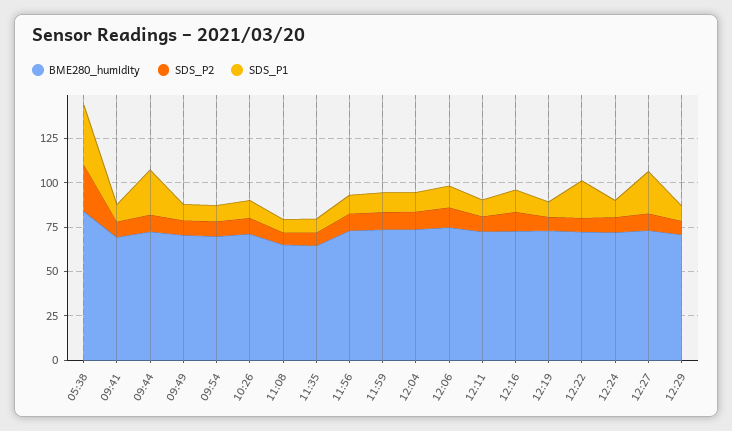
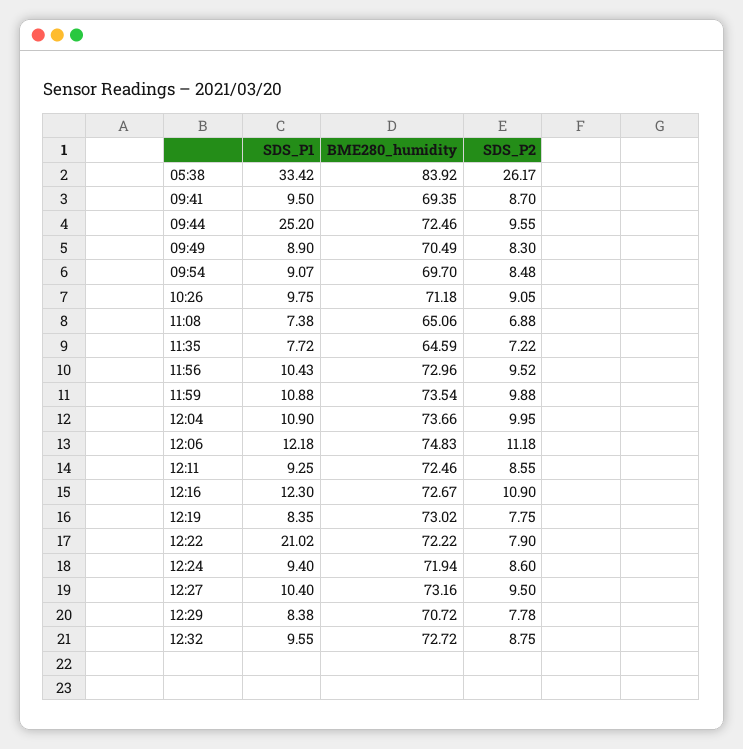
  {
    "BME280_humidity": {
      "05:38": 83.92,
      "09:41": 69.35,
      "09:44": 72.46,
      "09:49": 70.49,
      "09:54": 69.7,
      "10:26": 71.18,
      "11:08": 65.06,
      "11:35": 64.59,
      "11:56": 72.96,
      "11:59": 73.54,
      "12:04": 73.66,
      "12:06": 74.83,
      "12:11": 72.46,
      "12:16": 72.67,
      "12:19": 73.02,
      "12:22": 72.22,
      "12:24": 71.94,
      "12:27": 73.16,
-     "12:29": 70.72
+     "12:29": 70.72,
+     "12:32": 72.72
    },
    "SDS_P2": {
      "05:38": 26.17,
      "09:41": 8.7,
      "09:44": 9.55,
      "09:49": 8.3,
      "09:54": 8.48,
      "10:26": 9.05,
      "11:08": 6.88,
      "11:35": 7.22,
      "11:56": 9.52,
      "11:59": 9.88,
      "12:04": 9.95,
      "12:06": 11.18,
      "12:11": 8.55,
      "12:16": 10.9,
      "12:19": 7.75,
      "12:22": 7.9,
      "12:24": 8.6,
      "12:27": 9.5,
-     "12:29": 7.78
+     "12:29": 7.78,
+     "12:32": 8.75
    },
    "SDS_P1": {
      "05:38": 33.42,
      "09:41": 9.5,
      "09:44": 25.2,
      "09:49": 8.9,
      "09:54": 9.07,
      "10:26": 9.75,
      "11:08": 7.38,
      "11:35": 7.72,
      "11:56": 10.43,
      "11:59": 10.88,
      "12:04": 10.9,
      "12:06": 12.18,
      "12:11": 9.25,
      "12:16": 12.3,
      "12:19": 8.35,
      "12:22": 21.02,
      "12:24": 9.4,
-     "12:27": 25,
+     "12:27": 10.4,
-     "12:29": 8.38
+     "12:29": 8.38,
+     "12:32": 9.55
    }
  }

